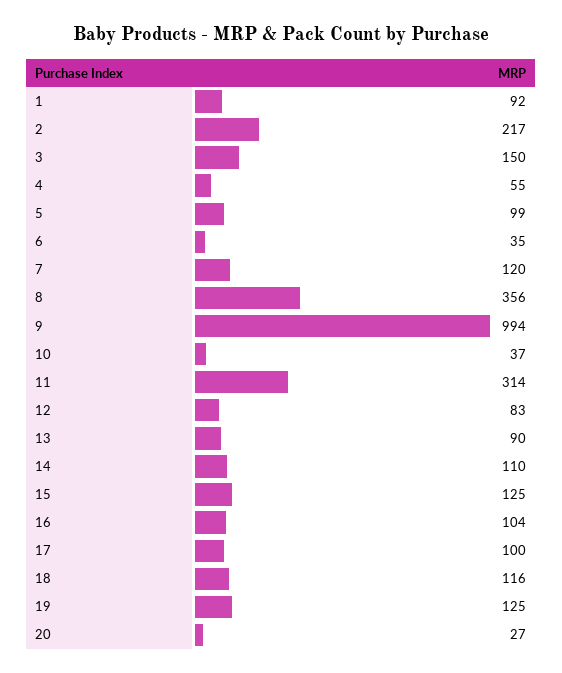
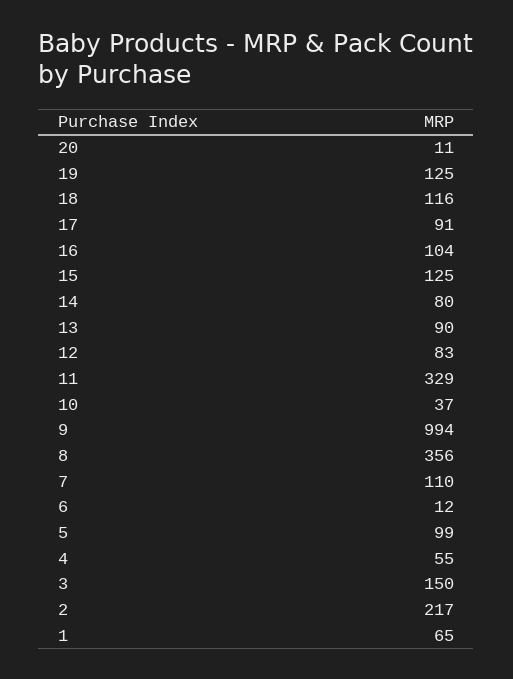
  {
-   "1": 92,
+   "1": 65,
    "2": 217,
    "3": 150,
    "4": 55,
    "5": 99,
-   "6": 35,
+   "6": 12,
-   "7": 120,
+   "7": 110,
    "8": 356,
    "9": 994,
    "10": 37,
-   "11": 314,
+   "11": 329,
    "12": 83,
    "13": 90,
-   "14": 110,
+   "14": 80,
    "15": 125,
    "16": 104,
-   "17": 100,
+   "17": 91,
    "18": 116,
    "19": 125,
-   "20": 27
+   "20": 11
  }

